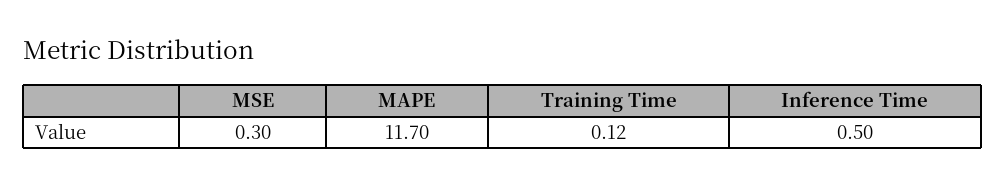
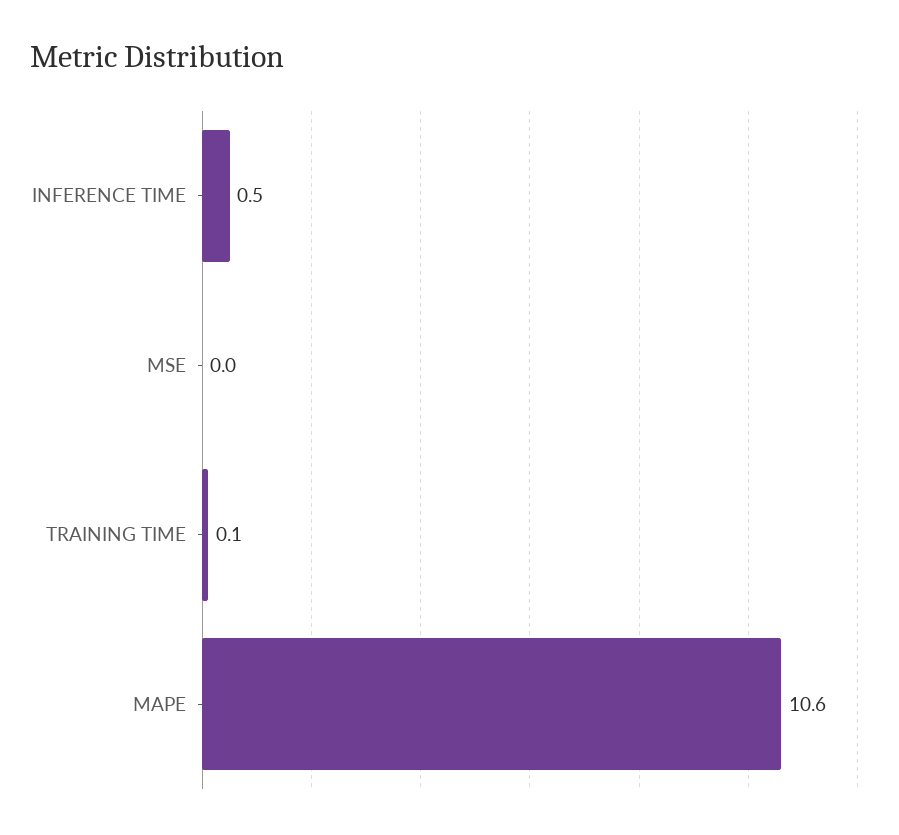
  {
-   "MSE": 0.3,
+   "MSE": 0,
-   "MAPE": 11.7,
+   "MAPE": 10.6,
    "Training Time": 0.12,
    "Inference Time": 0.5
  }

